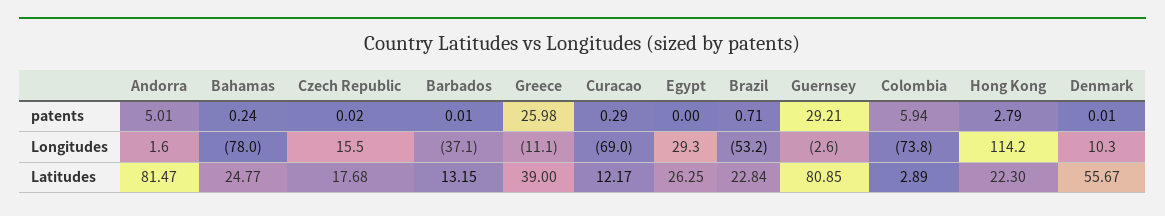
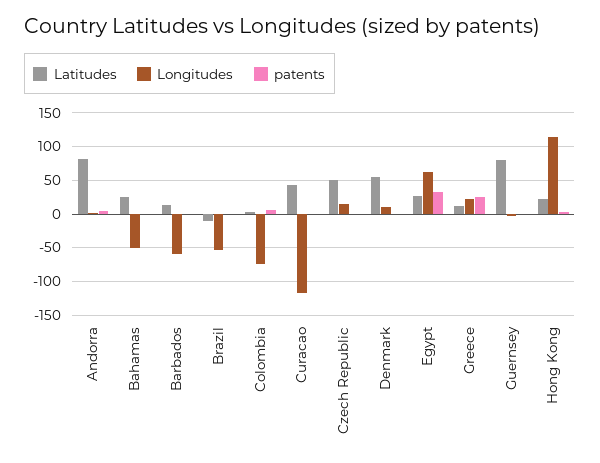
  {
    "patents": {
      "Andorra": 5.01,
      "Bahamas": 0.24,
      "Czech Republic": 0.02,
      "Barbados": 0.01,
      "Greece": 25.98,
      "Curacao": 0.29,
-     "Egypt": 0,
+     "Egypt": 30,
      "Brazil": 0.71,
-     "Guernsey": 29.21,
+     "Guernsey": 0,
      "Colombia": 5.94,
      "Hong Kong": 2.79,
      "Denmark": 0.01
    },
    "Longitudes": {
      "Andorra": 1.6,
-     "Bahamas": -78,
+     "Bahamas": -50,
      "Czech Republic": 15.5,
-     "Barbados": -37.1,
+     "Barbados": -60,
-     "Greece": -11.1,
+     "Greece": 20,
-     "Curacao": -69,
+     "Curacao": -120,
-     "Egypt": 29.3,
+     "Egypt": 60,
      "Brazil": -53.2,
      "Guernsey": -2.6,
      "Colombia": -73.8,
      "Hong Kong": 114.2,
      "Denmark": 10.3
    },
    "Latitudes": {
      "Andorra": 81.47,
      "Bahamas": 24.77,
-     "Czech Republic": 17.68,
+     "Czech Republic": 50,
      "Barbados": 13.15,
-     "Greece": 39,
+     "Greece": 10,
-     "Curacao": 12.17,
+     "Curacao": 40,
      "Egypt": 26.25,
-     "Brazil": 22.84,
+     "Brazil": -10,
      "Guernsey": 80.85,
      "Colombia": 2.89,
      "Hong Kong": 22.3,
      "Denmark": 55.67
    }
  }

